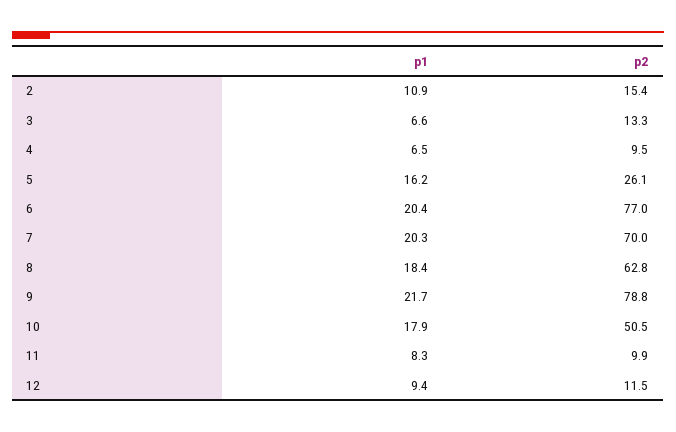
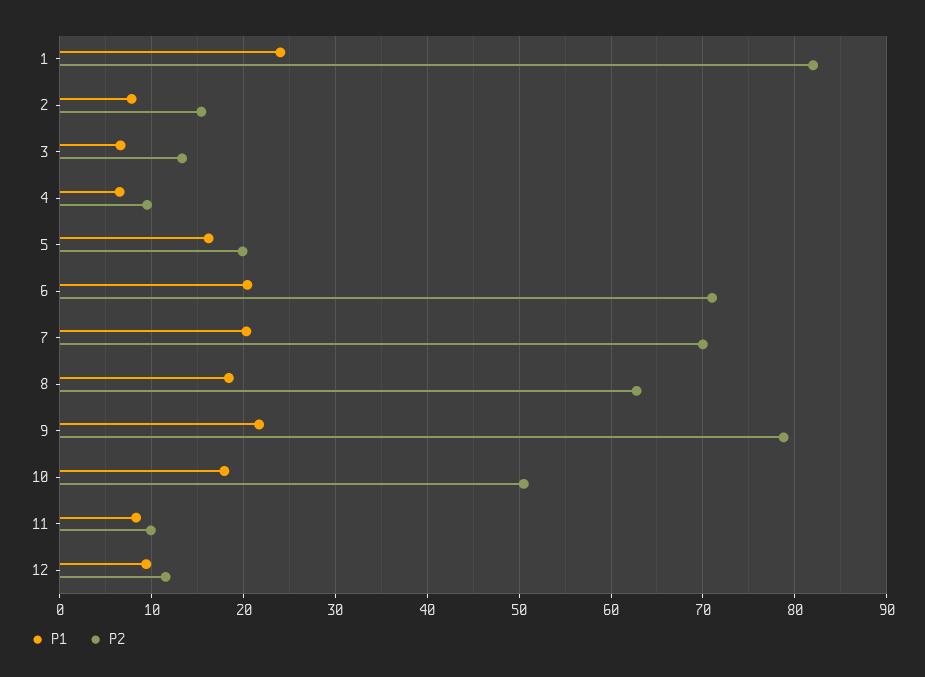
  {
    "p1": {
-     "2": 10.9,
+     "2": 8,
      "3": 6.6,
      "4": 6.5,
      "5": 16.2,
      "6": 20.4,
      "7": 20.3,
      "8": 18.4,
      "9": 21.7,
      "10": 17.9,
      "11": 8.3,
-     "12": 9.4
+     "12": 9.4,
+     "1": 24
    },
    "p2": {
      "2": 15.4,
      "3": 13.3,
      "4": 9.5,
-     "5": 26.1,
+     "5": 20,
-     "6": 77,
+     "6": 71,
      "7": 70,
      "8": 62.8,
      "9": 78.8,
      "10": 50.5,
      "11": 9.9,
-     "12": 11.5
+     "12": 11.5,
+     "1": 82
    }
  }

